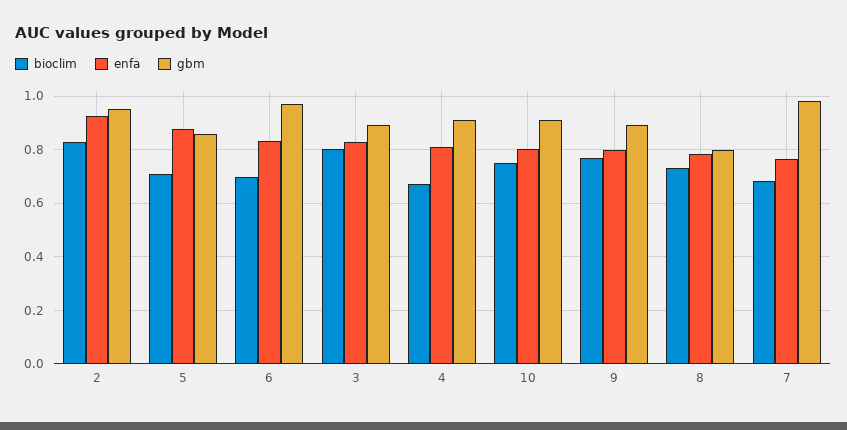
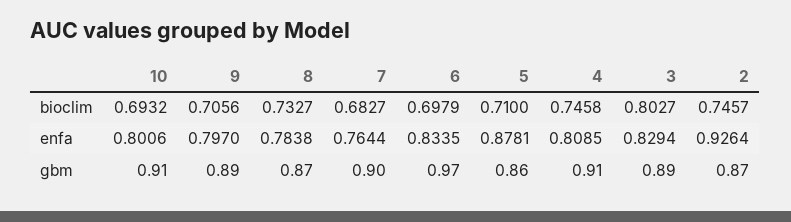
  {
    "bioclim": {
-     "2": 0.825,
+     "2": 0.7457,
      "5": 0.71,
      "6": 0.6979,
      "3": 0.8027,
-     "4": 0.675,
+     "4": 0.7458,
-     "10": 0.75,
+     "10": 0.6932,
-     "9": 0.775,
+     "9": 0.7056,
      "8": 0.7327,
      "7": 0.6827
    },
    "enfa": {
      "2": 0.9264,
      "5": 0.8781,
      "6": 0.8335,
      "3": 0.8294,
      "4": 0.8085,
      "10": 0.8006,
      "9": 0.797,
      "8": 0.7838,
      "7": 0.7644
    },
    "gbm": {
-     "2": 0.95,
+     "2": 0.87,
      "5": 0.86,
      "6": 0.97,
      "3": 0.89,
      "4": 0.91,
      "10": 0.91,
      "9": 0.89,
-     "8": 0.8,
+     "8": 0.87,
-     "7": 0.975
+     "7": 0.9
    }
  }

